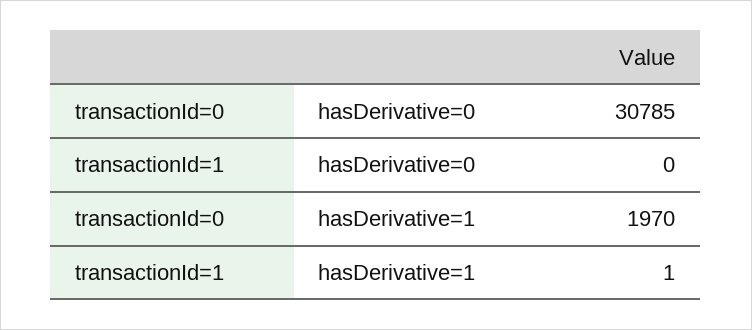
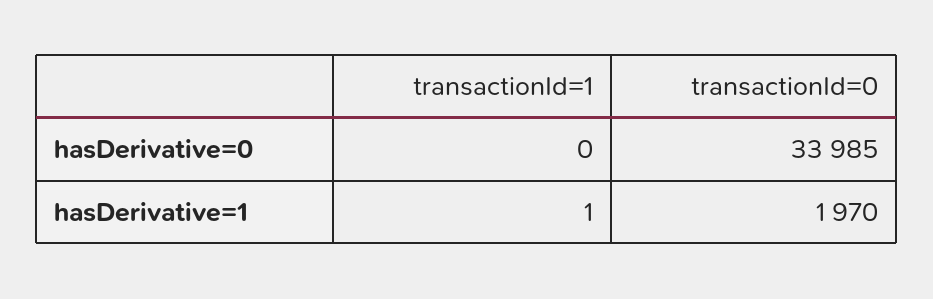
  {
    "transactionId=0": {
-     "hasDerivative=0": 30785,
+     "hasDerivative=0": 33985,
      "hasDerivative=1": 1970
    },
    "transactionId=1": {
      "hasDerivative=0": 0,
      "hasDerivative=1": 1
    }
  }

